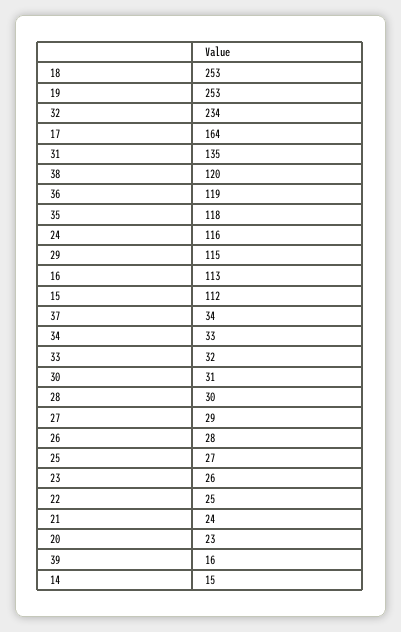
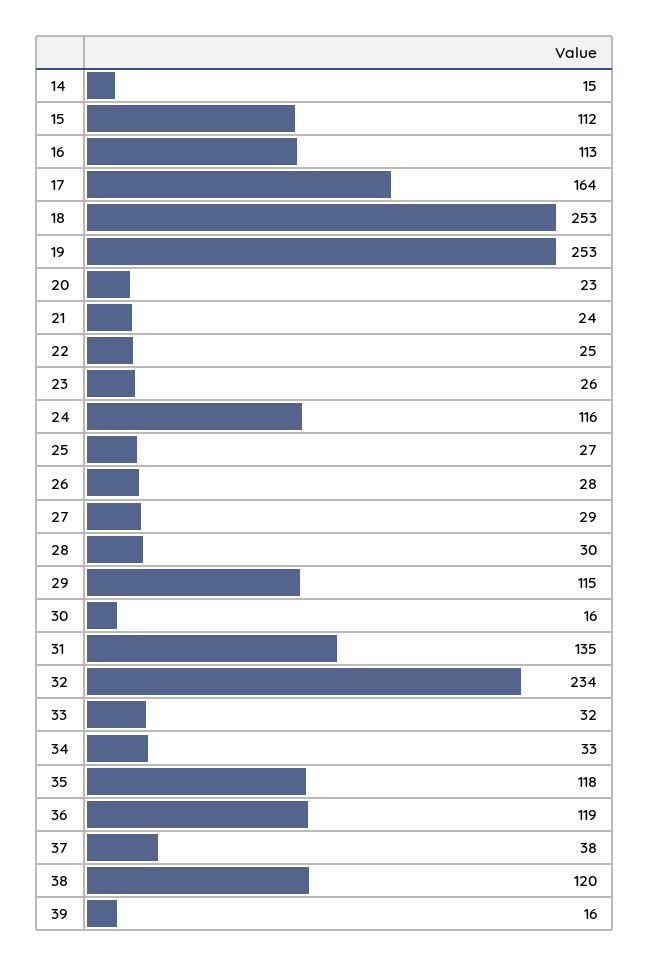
  {
    "18": 253,
    "19": 253,
    "32": 234,
    "17": 164,
    "31": 135,
    "38": 120,
    "36": 119,
    "35": 118,
    "24": 116,
    "29": 115,
    "16": 113,
    "15": 112,
-   "37": 34,
+   "37": 38,
    "34": 33,
    "33": 32,
-   "30": 31,
+   "30": 16,
    "28": 30,
    "27": 29,
    "26": 28,
    "25": 27,
    "23": 26,
    "22": 25,
    "21": 24,
    "20": 23,
    "39": 16,
    "14": 15
  }

